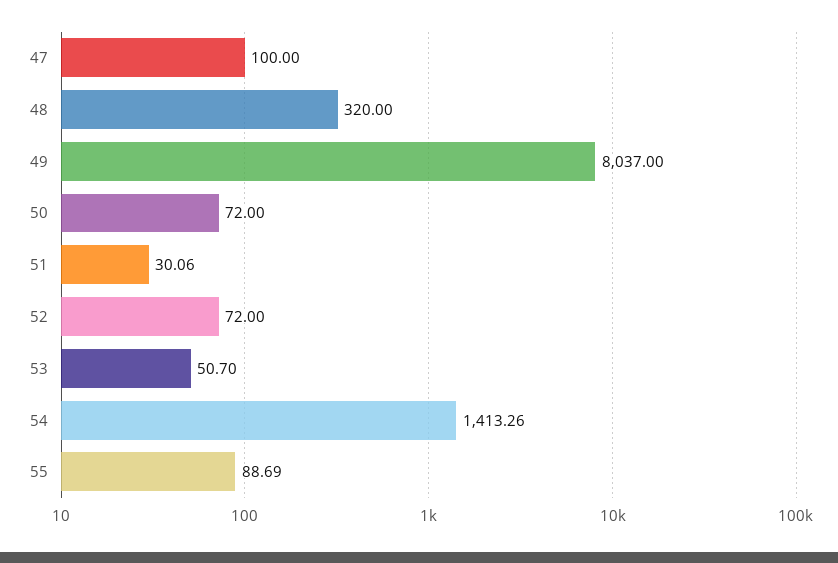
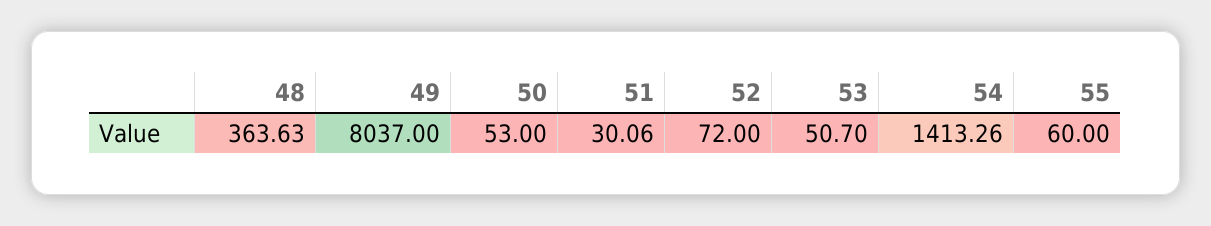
  {
-   "47": 100,
-   "48": 320,
+   "48": 363.63,
    "49": 8037,
-   "50": 72,
+   "50": 53,
    "51": 30.06,
    "52": 72,
    "53": 50.7,
    "54": 1413.26,
-   "55": 88.69
+   "55": 60
  }

